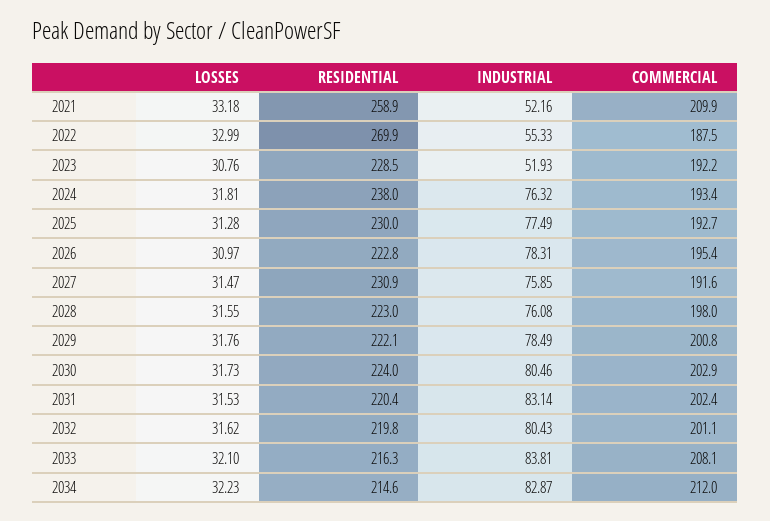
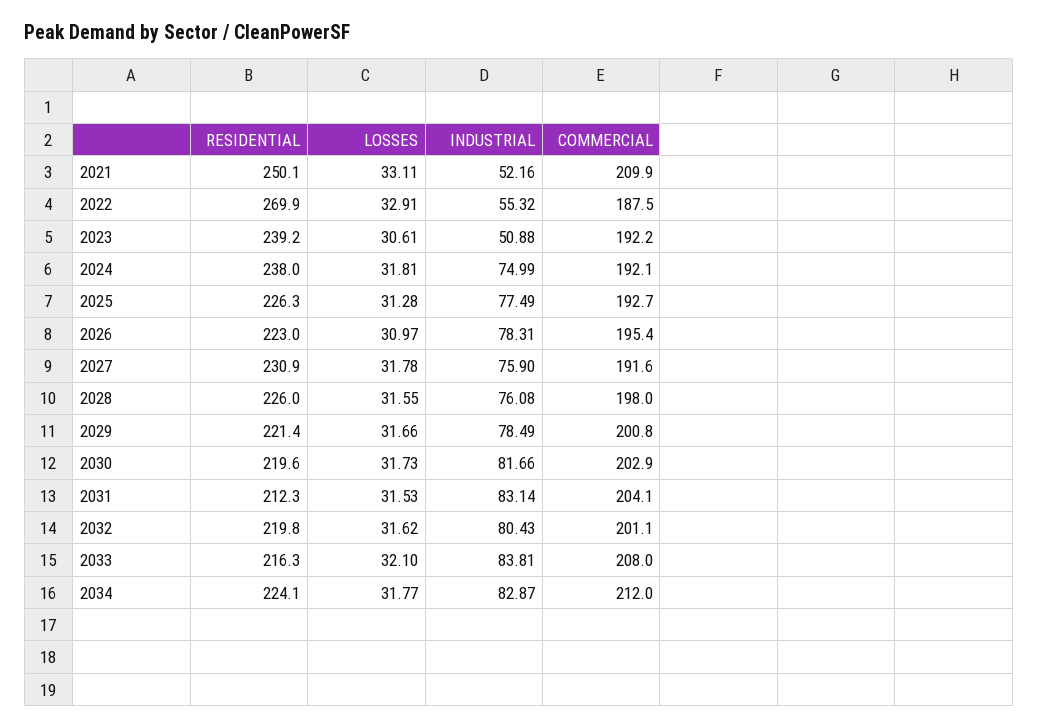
  {
    "LOSSES": {
-     "2021": 33.18,
+     "2021": 33.11,
-     "2022": 32.99,
+     "2022": 32.91,
-     "2023": 30.76,
+     "2023": 30.61,
      "2024": 31.81,
      "2025": 31.28,
      "2026": 30.97,
-     "2027": 31.47,
+     "2027": 31.78,
      "2028": 31.55,
-     "2029": 31.76,
+     "2029": 31.66,
      "2030": 31.73,
      "2031": 31.53,
      "2032": 31.62,
      "2033": 32.1,
-     "2034": 32.23
+     "2034": 31.77
    },
    "RESIDENTIAL": {
-     "2021": 258.9,
+     "2021": 250.1,
      "2022": 269.9,
-     "2023": 228.5,
+     "2023": 239.2,
      "2024": 238,
-     "2025": 230,
+     "2025": 226.3,
-     "2026": 222.8,
+     "2026": 223,
      "2027": 230.9,
-     "2028": 223,
+     "2028": 226,
-     "2029": 222.1,
+     "2029": 221.4,
-     "2030": 224,
+     "2030": 219.6,
-     "2031": 220.4,
+     "2031": 212.3,
      "2032": 219.8,
      "2033": 216.3,
-     "2034": 214.6
+     "2034": 224.1
    },
    "INDUSTRIAL": {
      "2021": 52.16,
-     "2022": 55.33,
+     "2022": 55.32,
-     "2023": 51.93,
+     "2023": 50.88,
-     "2024": 76.32,
+     "2024": 74.99,
      "2025": 77.49,
      "2026": 78.31,
-     "2027": 75.85,
+     "2027": 75.9,
      "2028": 76.08,
      "2029": 78.49,
-     "2030": 80.46,
+     "2030": 81.66,
      "2031": 83.14,
      "2032": 80.43,
      "2033": 83.81,
      "2034": 82.87
    },
    "COMMERCIAL": {
      "2021": 209.9,
      "2022": 187.5,
      "2023": 192.2,
-     "2024": 193.4,
+     "2024": 192.1,
      "2025": 192.7,
      "2026": 195.4,
      "2027": 191.6,
      "2028": 198,
      "2029": 200.8,
      "2030": 202.9,
-     "2031": 202.4,
+     "2031": 204.1,
      "2032": 201.1,
-     "2033": 208.1,
+     "2033": 208,
      "2034": 212
    }
  }

